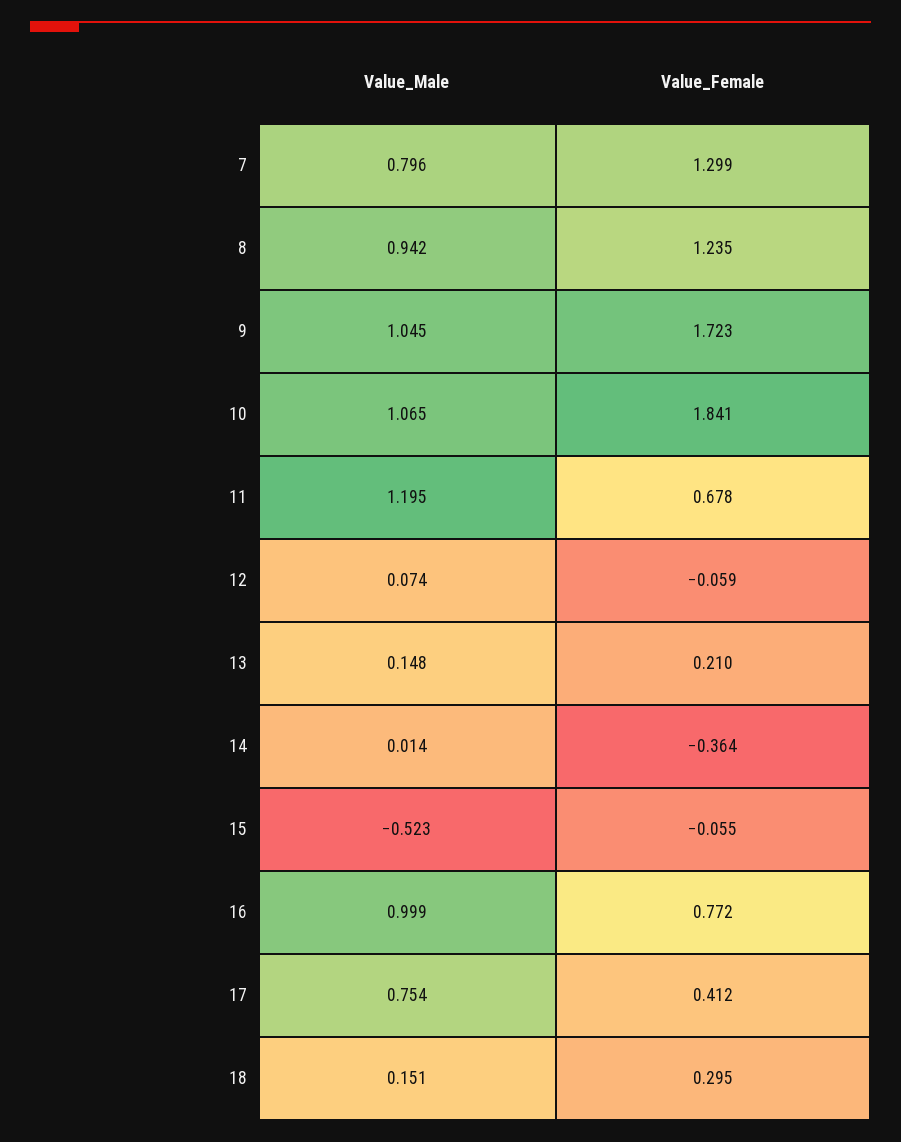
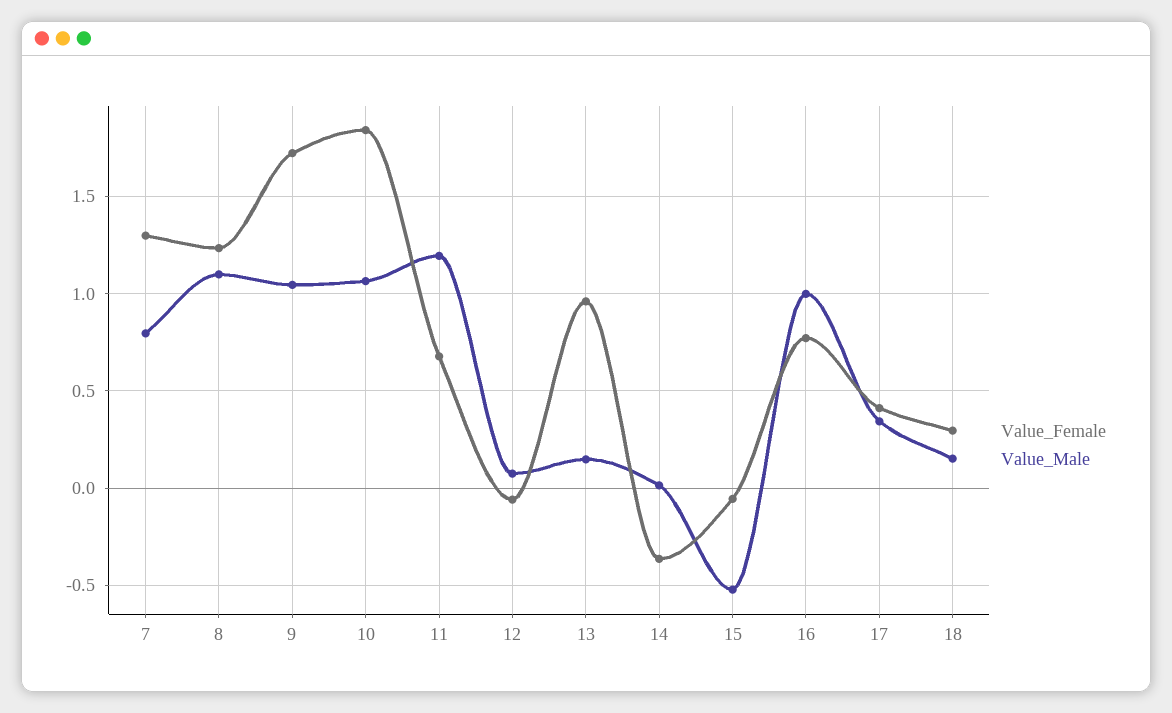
  {
    "Value_Male": {
      "7": 0.796,
-     "8": 0.942,
+     "8": 1.1,
      "9": 1.045,
      "10": 1.065,
      "11": 1.195,
      "12": 0.074,
      "13": 0.148,
      "14": 0.014,
      "15": -0.523,
      "16": 0.999,
-     "17": 0.754,
+     "17": 0.35,
      "18": 0.151
    },
    "Value_Female": {
      "7": 1.299,
      "8": 1.235,
      "9": 1.723,
      "10": 1.841,
      "11": 0.678,
      "12": -0.059,
-     "13": 0.21,
+     "13": 0.95,
      "14": -0.364,
      "15": -0.055,
      "16": 0.772,
      "17": 0.412,
      "18": 0.295
    }
  }

